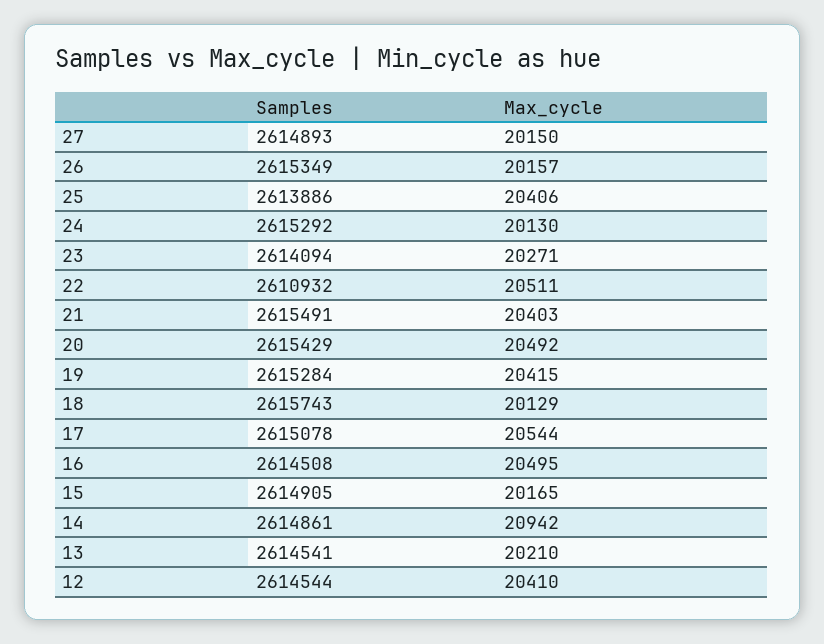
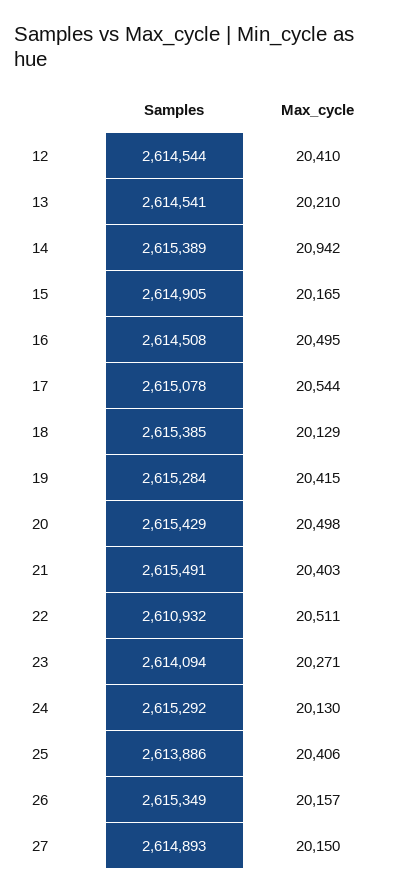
  {
    "Samples": {
      "27": 2614893,
      "26": 2615349,
      "25": 2613886,
      "24": 2615292,
      "23": 2614094,
      "22": 2610932,
      "21": 2615491,
      "20": 2615429,
      "19": 2615284,
-     "18": 2615743,
+     "18": 2615385,
      "17": 2615078,
      "16": 2614508,
      "15": 2614905,
-     "14": 2614861,
+     "14": 2615389,
      "13": 2614541,
      "12": 2614544
    },
    "Max_cycle": {
      "27": 20150,
      "26": 20157,
      "25": 20406,
      "24": 20130,
      "23": 20271,
      "22": 20511,
      "21": 20403,
-     "20": 20492,
+     "20": 20498,
      "19": 20415,
      "18": 20129,
      "17": 20544,
      "16": 20495,
      "15": 20165,
      "14": 20942,
      "13": 20210,
      "12": 20410
    }
  }

